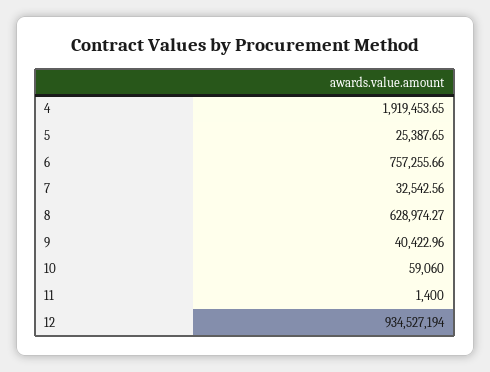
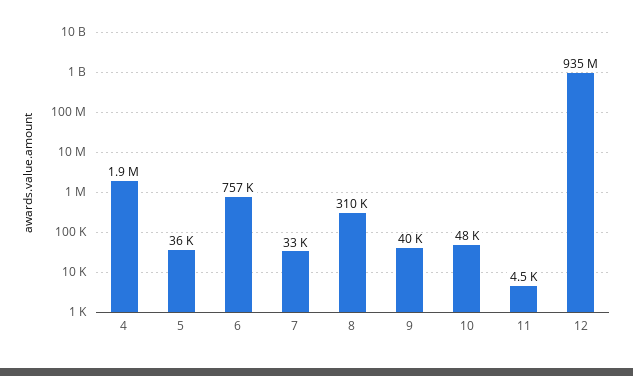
  {
    "4": 1919453.65,
-   "5": 25387.65,
+   "5": 36000,
    "6": 757255.66,
    "7": 32542.56,
-   "8": 628974.27,
+   "8": 310000,
    "9": 40422.96,
-   "10": 59060,
+   "10": 48000,
-   "11": 1400,
+   "11": 4500,
    "12": 934527194
  }

